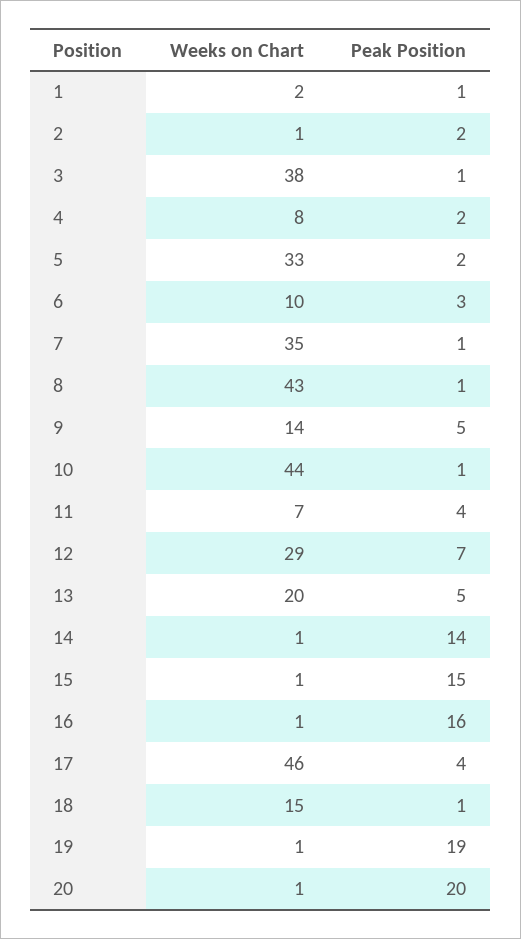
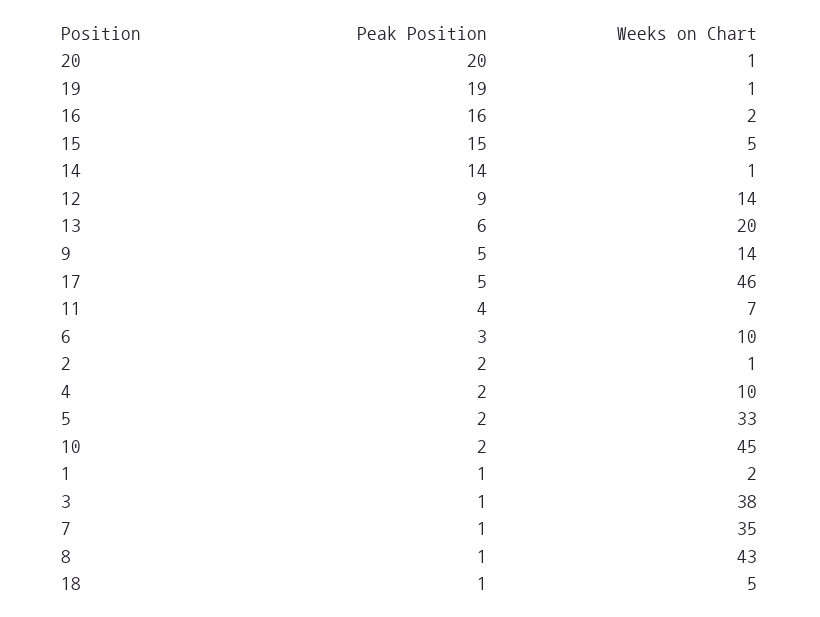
  {
    "Weeks on Chart": {
      "1": 2,
      "2": 1,
      "3": 38,
-     "4": 8,
+     "4": 10,
      "5": 33,
      "6": 10,
      "7": 35,
      "8": 43,
      "9": 14,
-     "10": 44,
+     "10": 45,
      "11": 7,
-     "12": 29,
+     "12": 14,
      "13": 20,
      "14": 1,
-     "15": 1,
+     "15": 5,
-     "16": 1,
+     "16": 2,
      "17": 46,
-     "18": 15,
+     "18": 5,
      "19": 1,
      "20": 1
    },
    "Peak Position": {
      "1": 1,
      "2": 2,
      "3": 1,
      "4": 2,
      "5": 2,
      "6": 3,
      "7": 1,
      "8": 1,
      "9": 5,
-     "10": 1,
+     "10": 2,
      "11": 4,
-     "12": 7,
+     "12": 9,
-     "13": 5,
+     "13": 6,
      "14": 14,
      "15": 15,
      "16": 16,
-     "17": 4,
+     "17": 5,
      "18": 1,
      "19": 19,
      "20": 20
    }
  }

